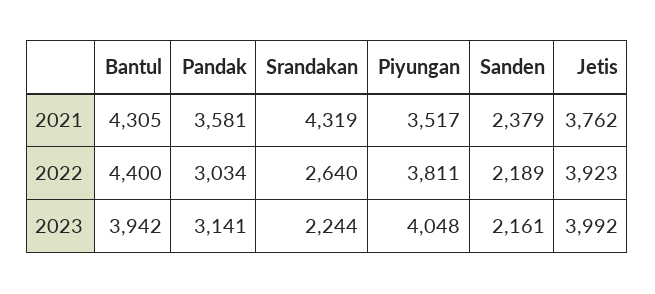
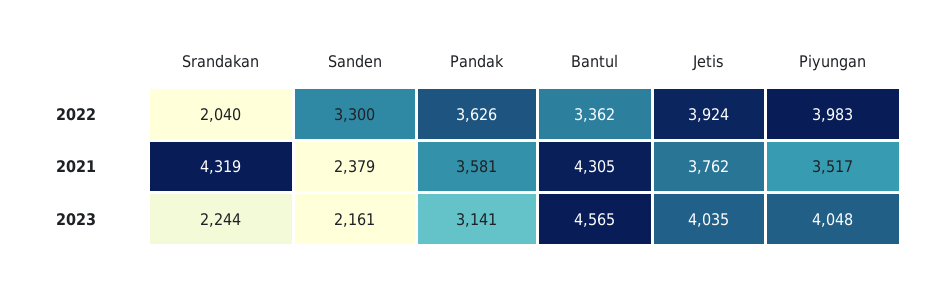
  {
    "Bantul": {
      "2021": 4305,
-     "2022": 4400,
+     "2022": 3362,
-     "2023": 3942
+     "2023": 4565
    },
    "Pandak": {
      "2021": 3581,
-     "2022": 3034,
+     "2022": 3626,
      "2023": 3141
    },
    "Srandakan": {
      "2021": 4319,
-     "2022": 2640,
+     "2022": 2040,
      "2023": 2244
    },
    "Piyungan": {
      "2021": 3517,
-     "2022": 3811,
+     "2022": 3983,
      "2023": 4048
    },
    "Sanden": {
      "2021": 2379,
-     "2022": 2189,
+     "2022": 3300,
      "2023": 2161
    },
    "Jetis": {
      "2021": 3762,
-     "2022": 3923,
+     "2022": 3924,
-     "2023": 3992
+     "2023": 4035
    }
  }

